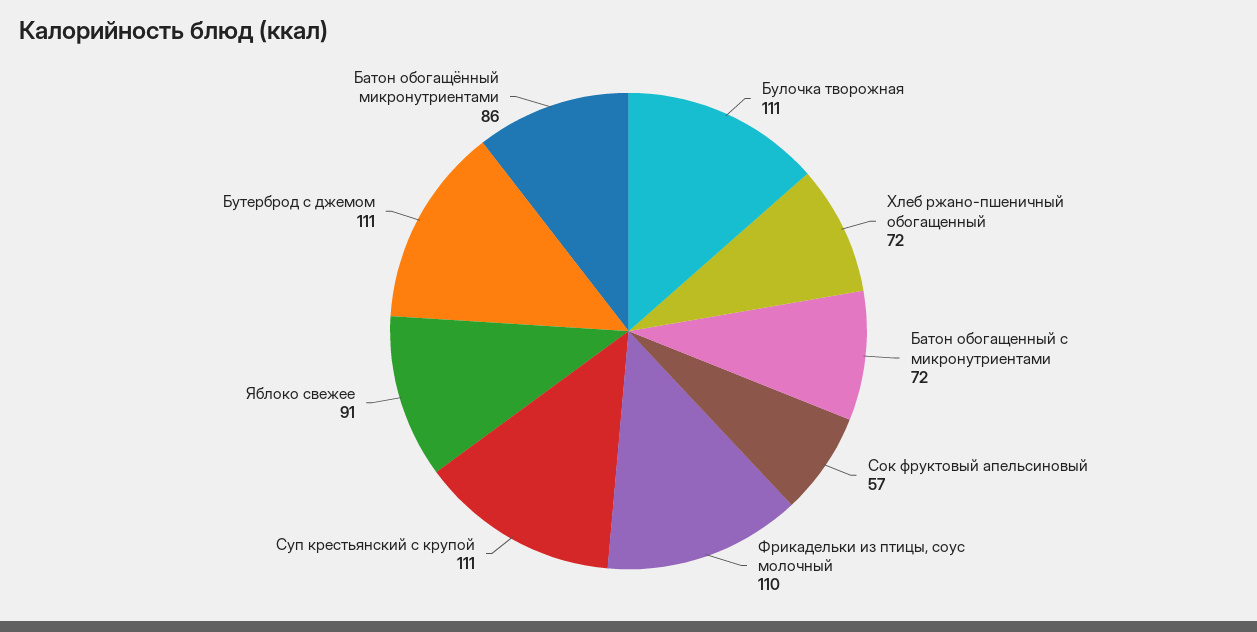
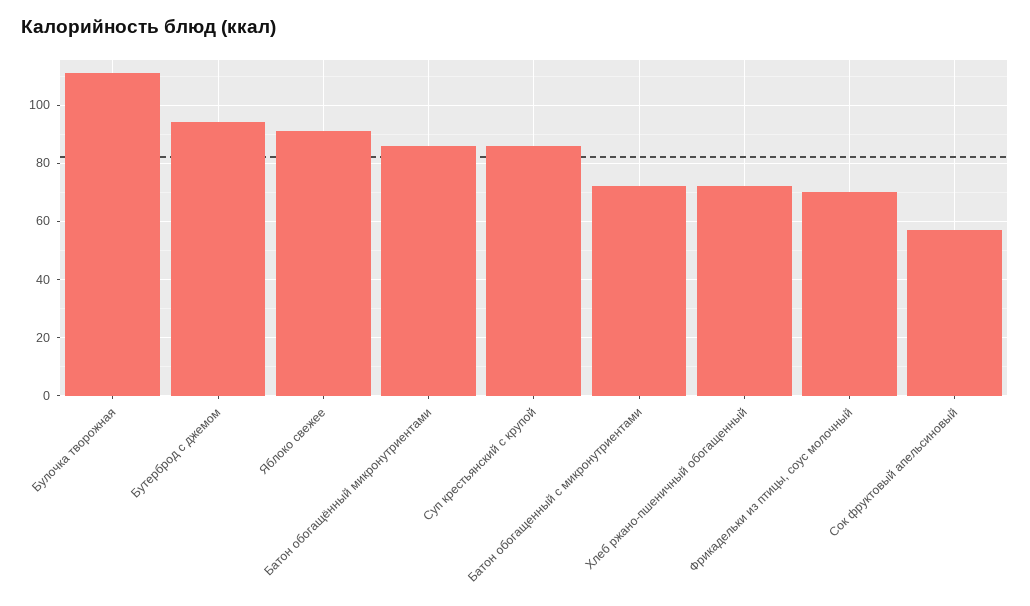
  {
    "Булочка творожная": 111,
    "Хлеб ржано-пшеничный обогащенный": 72,
    "Батон обогащенный с микронутриентами": 72,
    "Сок фруктовый апельсиновый": 57,
-   "Фрикадельки из птицы, соус молочный": 110,
+   "Фрикадельки из птицы, соус молочный": 70,
-   "Суп крестьянский с крупой": 111,
+   "Суп крестьянский с крупой": 85,
    "Яблоко свежее": 91,
-   "Бутерброд с джемом": 111,
+   "Бутерброд с джемом": 95,
    "Батон обогащённый микронутриентами": 86
  }

